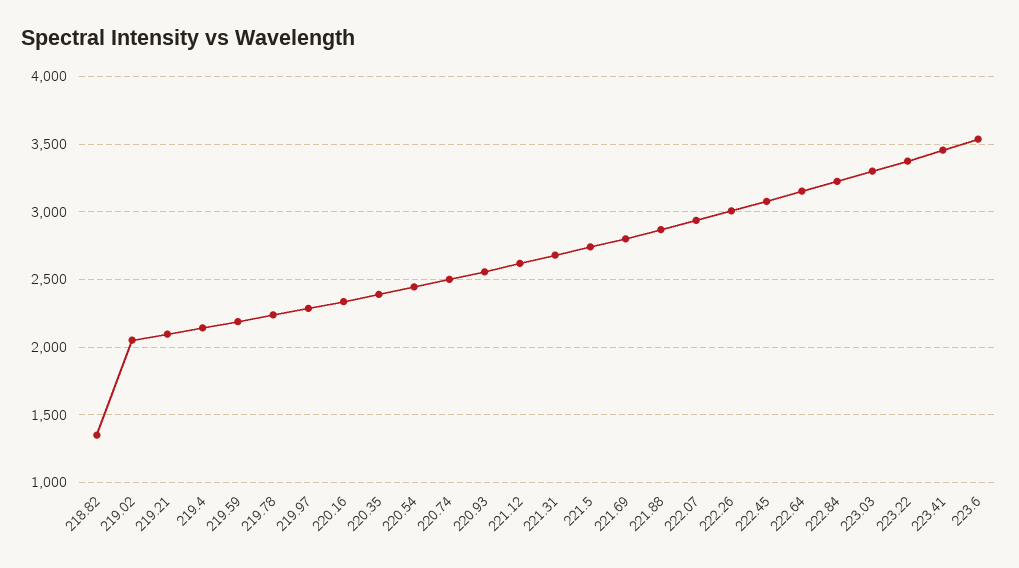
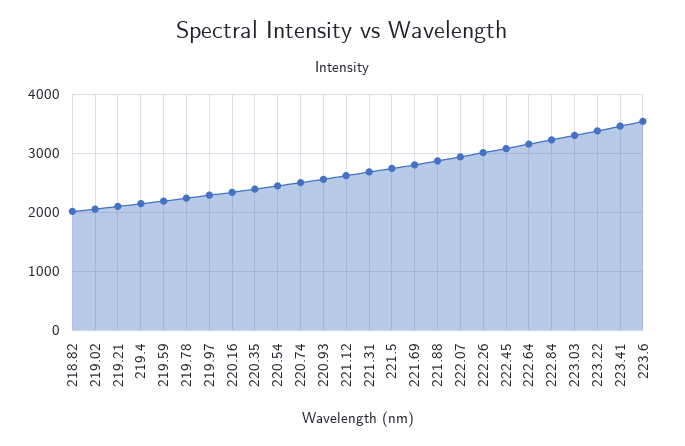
  {
-   "218.82": 1350,
+   "218.82": 2000,
    "219.02": 2050,
    "219.21": 2100,
    "219.4": 2150,
    "219.59": 2200,
    "219.78": 2250,
    "219.97": 2300,
    "220.16": 2350,
    "220.35": 2400,
    "220.54": 2450,
    "220.74": 2500,
    "220.93": 2550,
    "221.12": 2600,
    "221.31": 2700,
    "221.5": 2750,
    "221.69": 2800,
    "221.88": 2850,
    "222.07": 2950,
    "222.26": 3000,
    "222.45": 3100,
    "222.64": 3150,
    "222.84": 3250,
    "223.03": 3300,
    "223.22": 3400,
    "223.41": 3450,
    "223.6": 3550
  }

